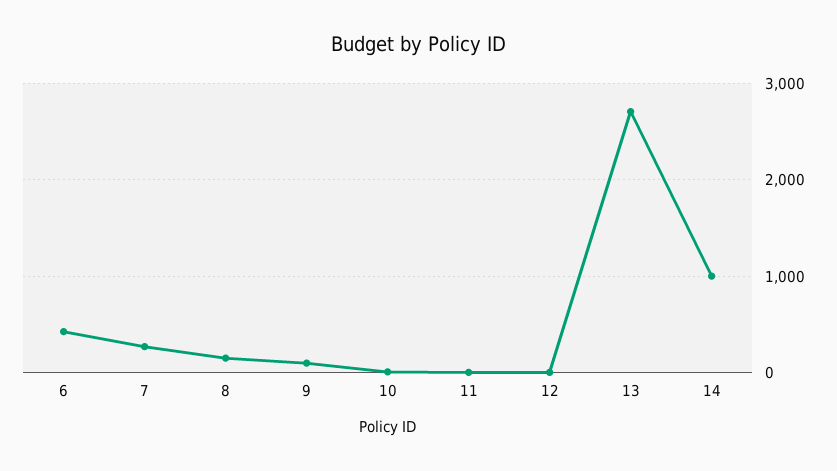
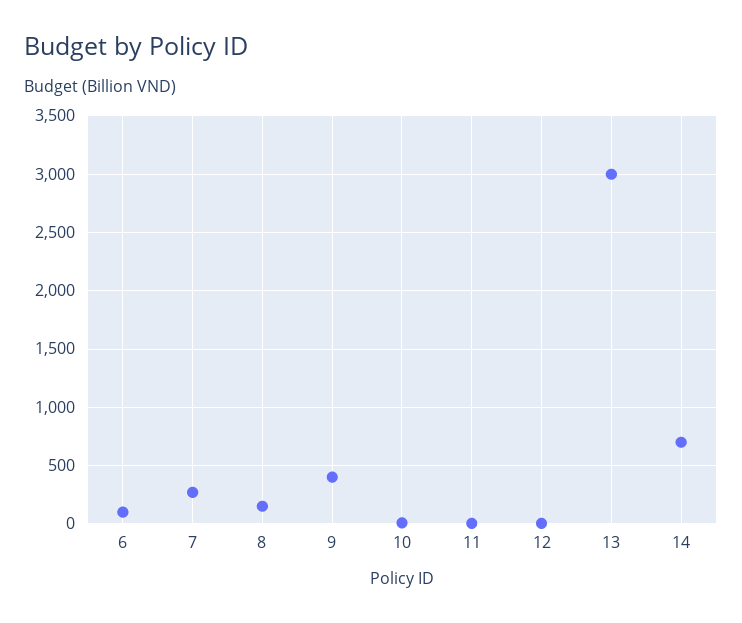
  {
-   "6": 400,
+   "6": 100,
    "7": 300,
    "8": 200,
-   "9": 100,
+   "9": 400,
    "10": 0,
    "11": 0,
    "12": 0,
-   "13": 2700,
+   "13": 3000,
-   "14": 1000
+   "14": 700
  }

